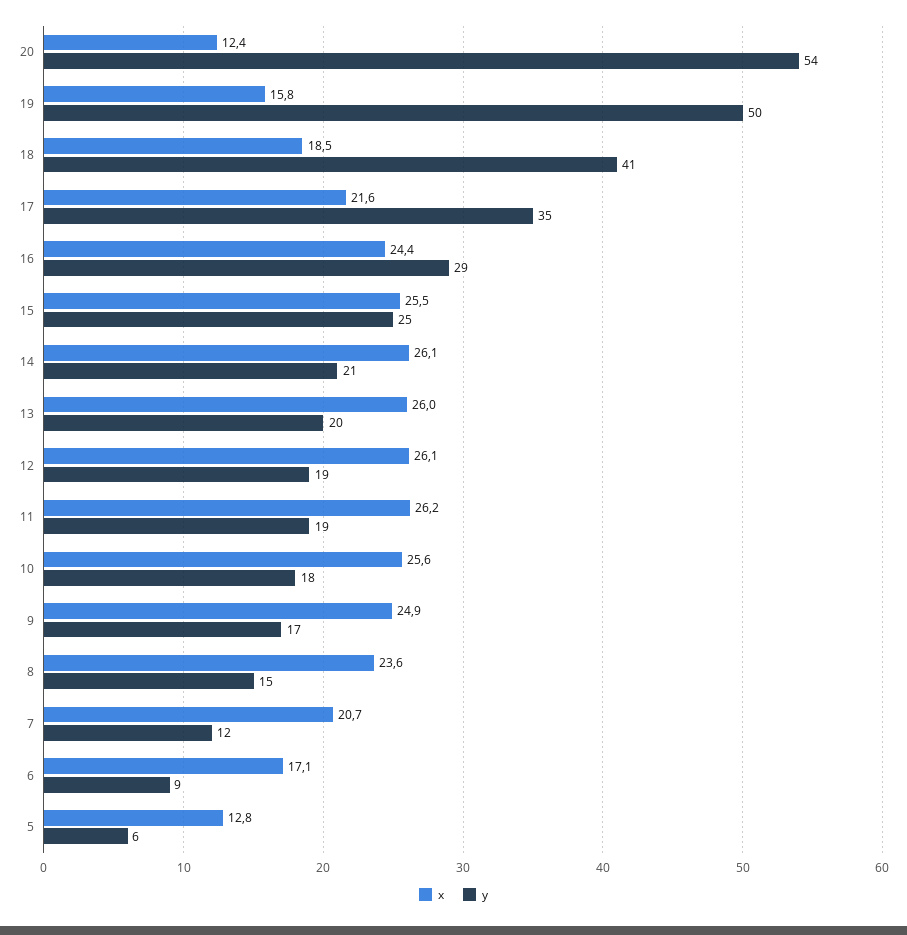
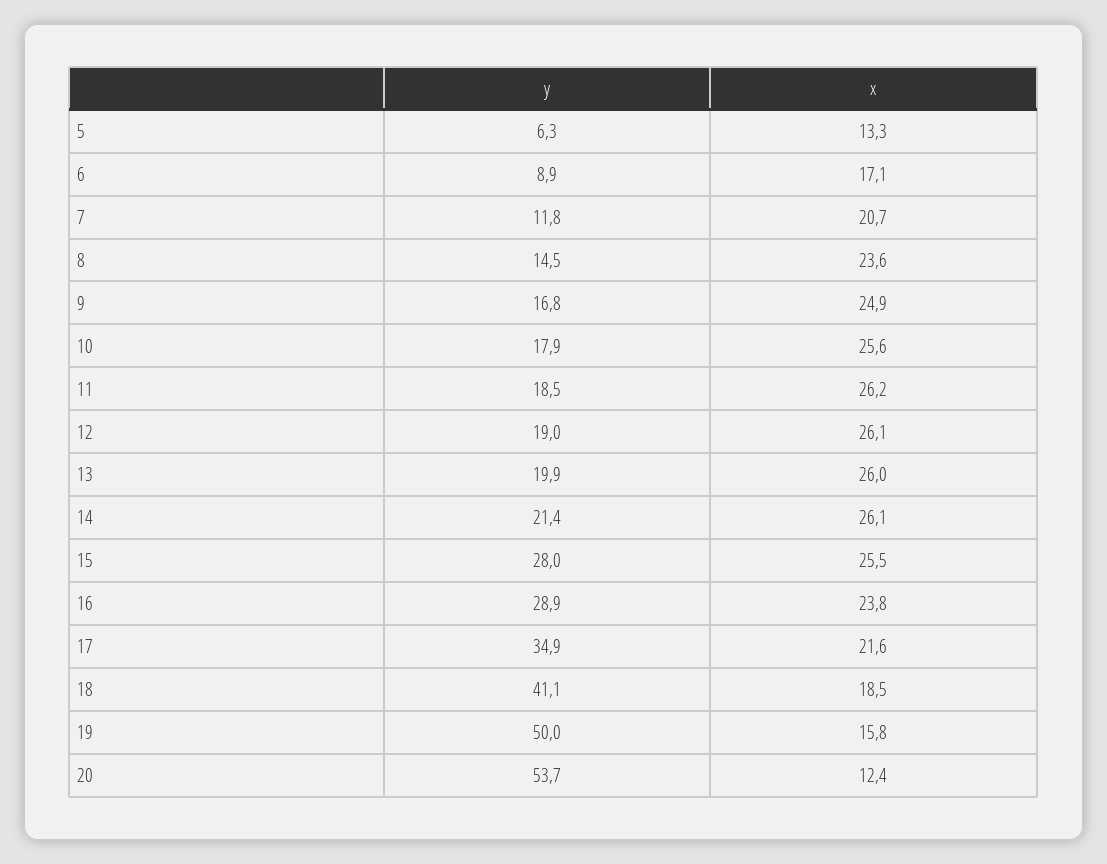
  {
    "x": {
      "20": 12.4,
      "19": 15.8,
      "18": 18.5,
      "17": 21.6,
-     "16": 24.4,
+     "16": 23.8,
      "15": 25.5,
      "14": 26.1,
      "13": 26,
      "12": 26.1,
      "11": 26.2,
      "10": 25.6,
      "9": 24.9,
      "8": 23.6,
      "7": 20.7,
      "6": 17.1,
-     "5": 12.8
+     "5": 13.3
    },
    "y": {
      "20": 53.7,
      "19": 50,
      "18": 41.1,
      "17": 34.9,
      "16": 28.9,
-     "15": 25,
+     "15": 28,
      "14": 21.4,
      "13": 19.9,
      "12": 19,
      "11": 18.5,
      "10": 17.9,
      "9": 16.8,
      "8": 14.5,
      "7": 11.8,
      "6": 8.9,
      "5": 6.3
    }
  }

